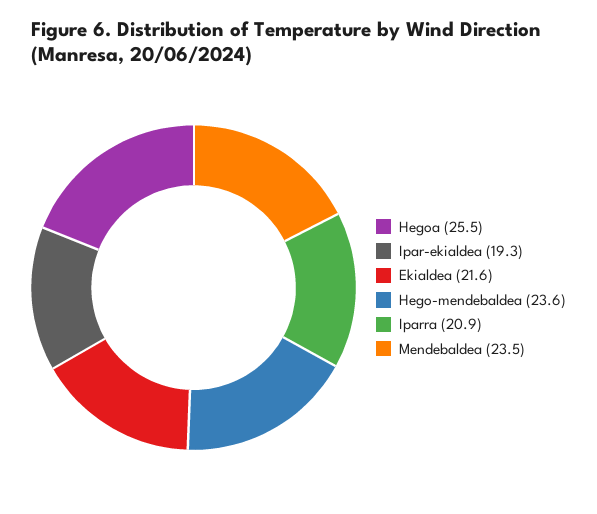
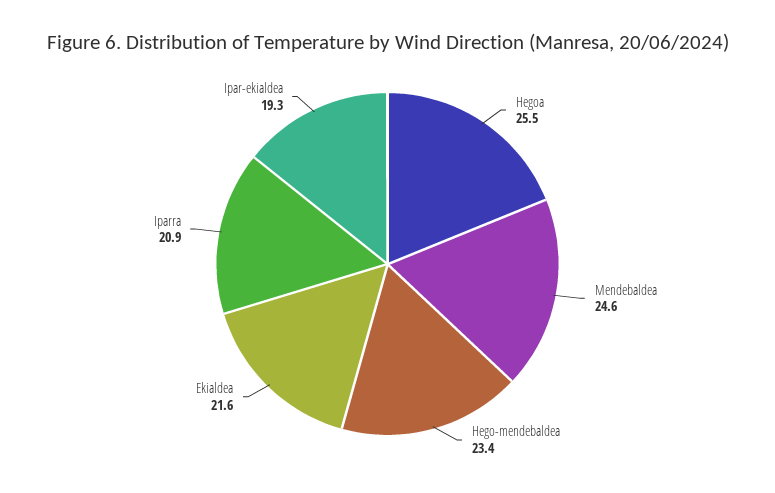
  {
    "Hegoa": 25.5,
    "Ipar-ekialdea": 19.3,
    "Ekialdea": 21.6,
-   "Hego-mendebaldea": 23.6,
+   "Hego-mendebaldea": 23.4,
    "Iparra": 20.9,
-   "Mendebaldea": 23.5
+   "Mendebaldea": 24.6
  }

